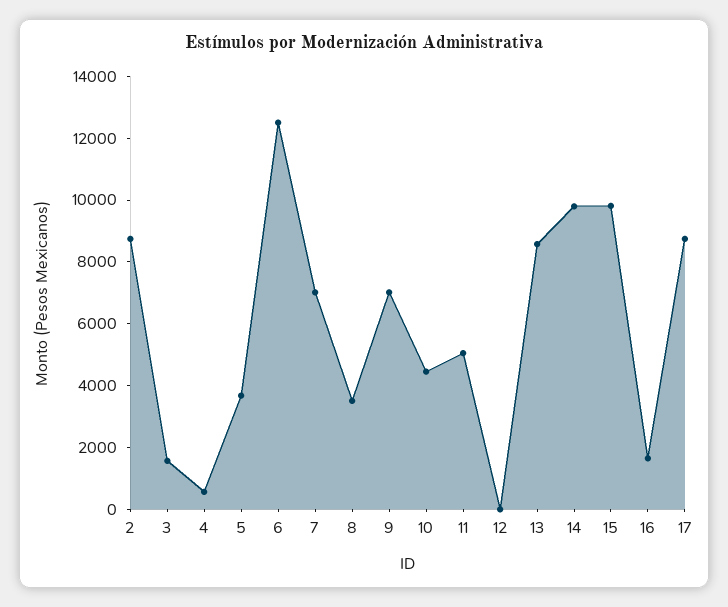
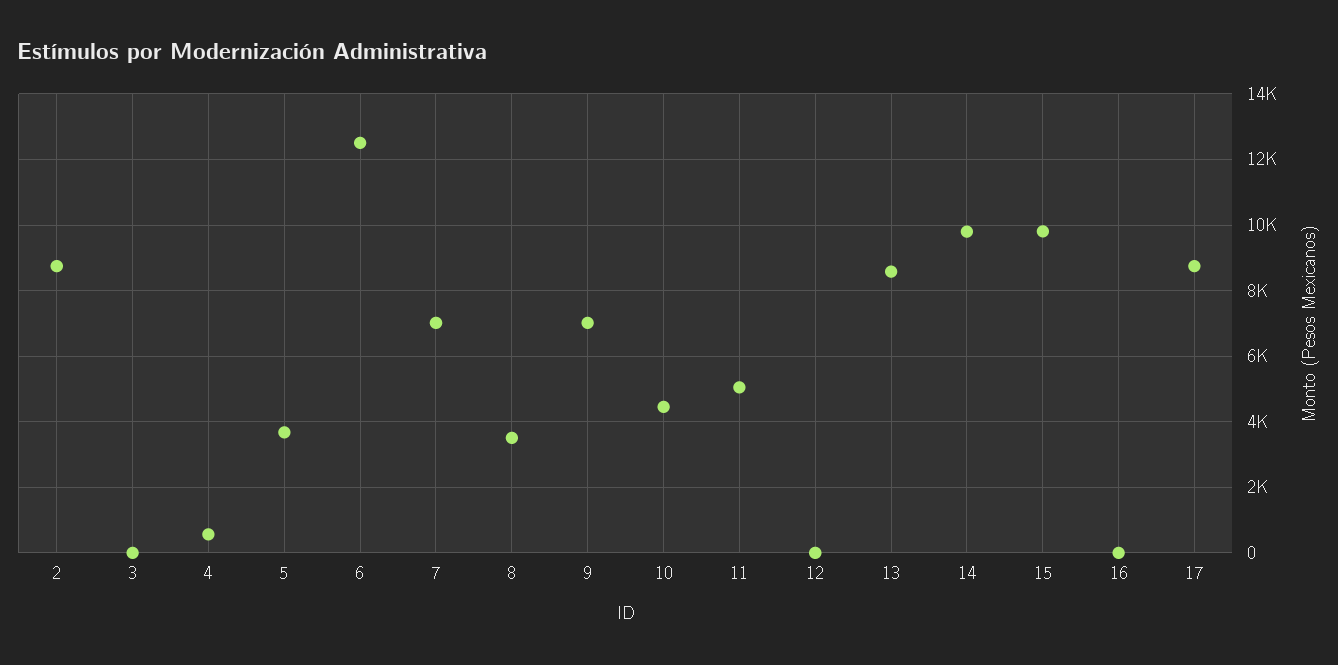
  {
    "2": 8800,
-   "3": 1500,
+   "3": 0,
    "4": 600,
    "5": 3600,
    "6": 12600,
    "7": 7000,
    "8": 3600,
    "9": 7000,
    "10": 4400,
    "11": 5000,
    "12": 0,
    "13": 8600,
    "14": 9800,
    "15": 9800,
-   "16": 1500,
+   "16": 0,
    "17": 8800
  }

